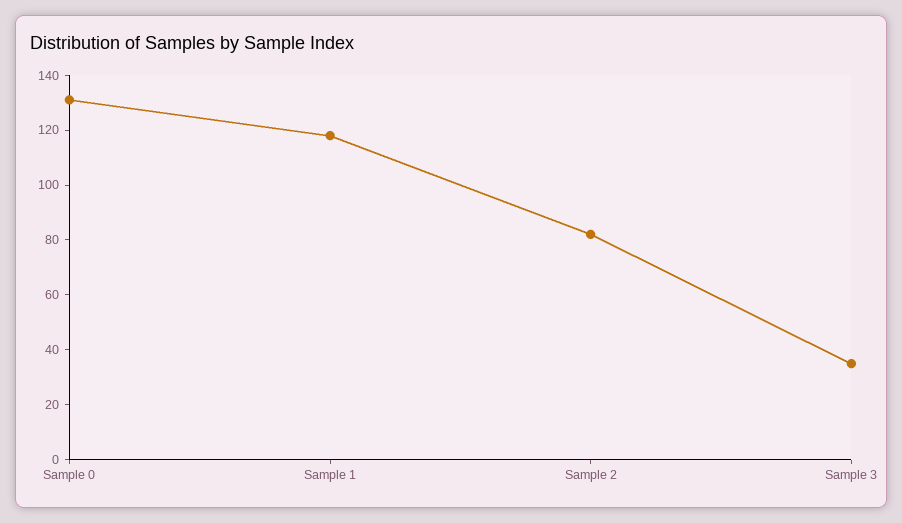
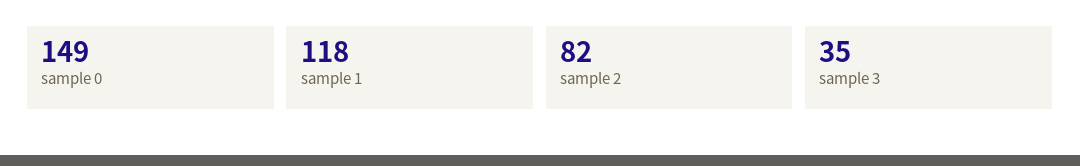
  {
-   "Sample 0": 130,
+   "Sample 0": 149,
    "Sample 1": 118,
    "Sample 2": 82,
    "Sample 3": 35
  }

